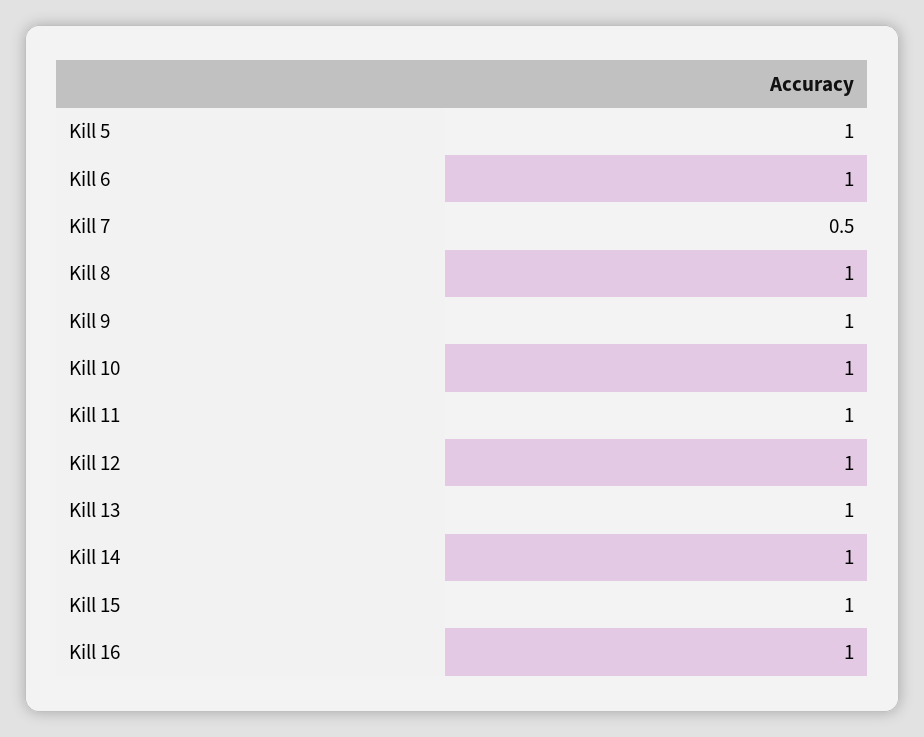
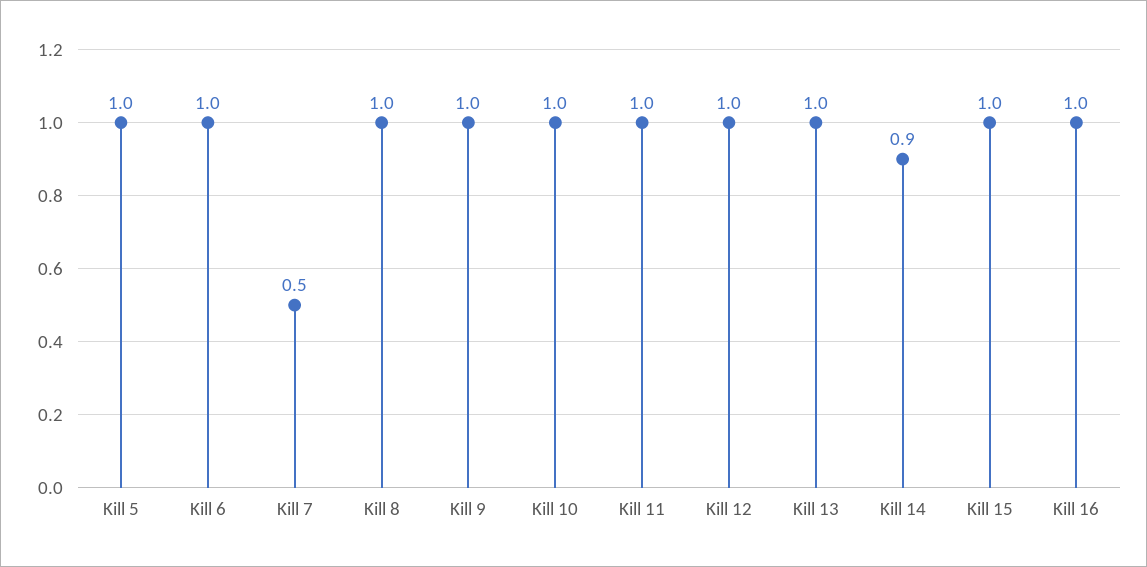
  {
    "Kill 5": 1,
    "Kill 6": 1,
    "Kill 7": 0.5,
    "Kill 8": 1,
    "Kill 9": 1,
    "Kill 10": 1,
    "Kill 11": 1,
    "Kill 12": 1,
    "Kill 13": 1,
-   "Kill 14": 1,
+   "Kill 14": 0.9,
    "Kill 15": 1,
    "Kill 16": 1
  }

